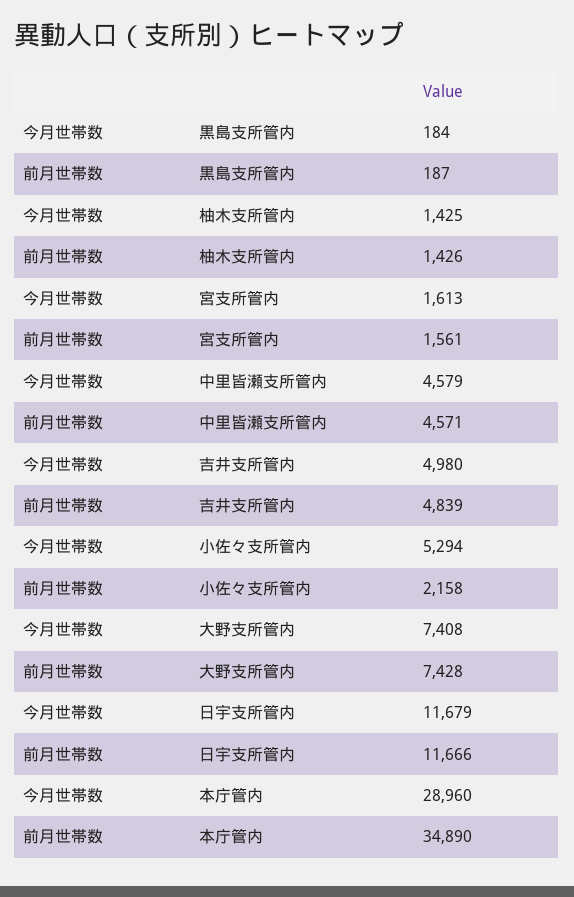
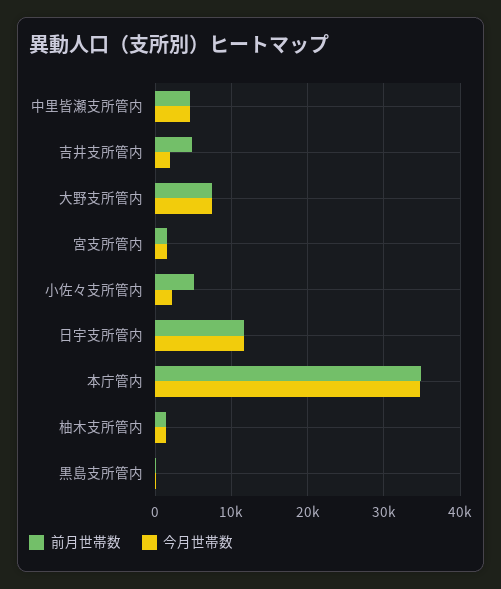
  {
    "今月世帯数": {
      "黒島支所管内": 184,
      "柚木支所管内": 1425,
      "宮支所管内": 1613,
      "中里皆瀬支所管内": 4579,
-     "吉井支所管内": 4980,
+     "吉井支所管内": 2000,
-     "小佐々支所管内": 5294,
+     "小佐々支所管内": 2000,
      "大野支所管内": 7408,
      "日宇支所管内": 11679,
-     "本庁管内": 28960
+     "本庁管内": 35000
    },
    "前月世帯数": {
      "黒島支所管内": 187,
      "柚木支所管内": 1426,
      "宮支所管内": 1561,
      "中里皆瀬支所管内": 4571,
      "吉井支所管内": 4839,
-     "小佐々支所管内": 2158,
+     "小佐々支所管内": 5000,
      "大野支所管内": 7428,
      "日宇支所管内": 11666,
      "本庁管内": 34890
    }
  }

